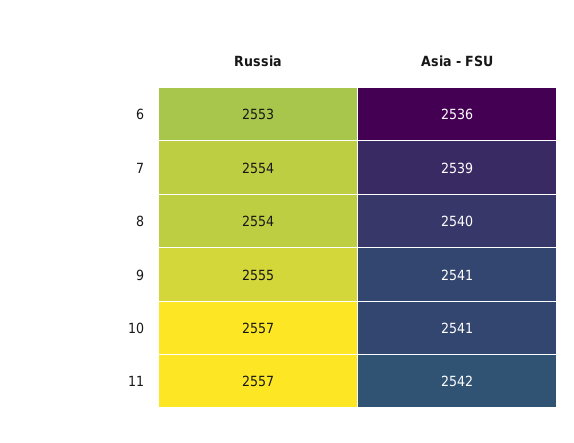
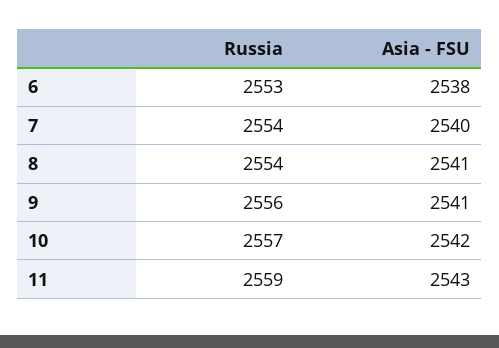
  {
    "Russia": {
      "6": 2553,
      "7": 2554,
      "8": 2554,
-     "9": 2555,
+     "9": 2556,
      "10": 2557,
-     "11": 2557
+     "11": 2559
    },
    "Asia - FSU": {
-     "6": 2536,
+     "6": 2538,
-     "7": 2539,
+     "7": 2540,
-     "8": 2540,
+     "8": 2541,
      "9": 2541,
-     "10": 2541,
+     "10": 2542,
-     "11": 2542
+     "11": 2543
    }
  }

